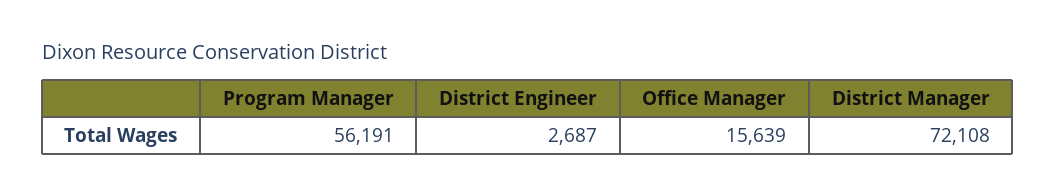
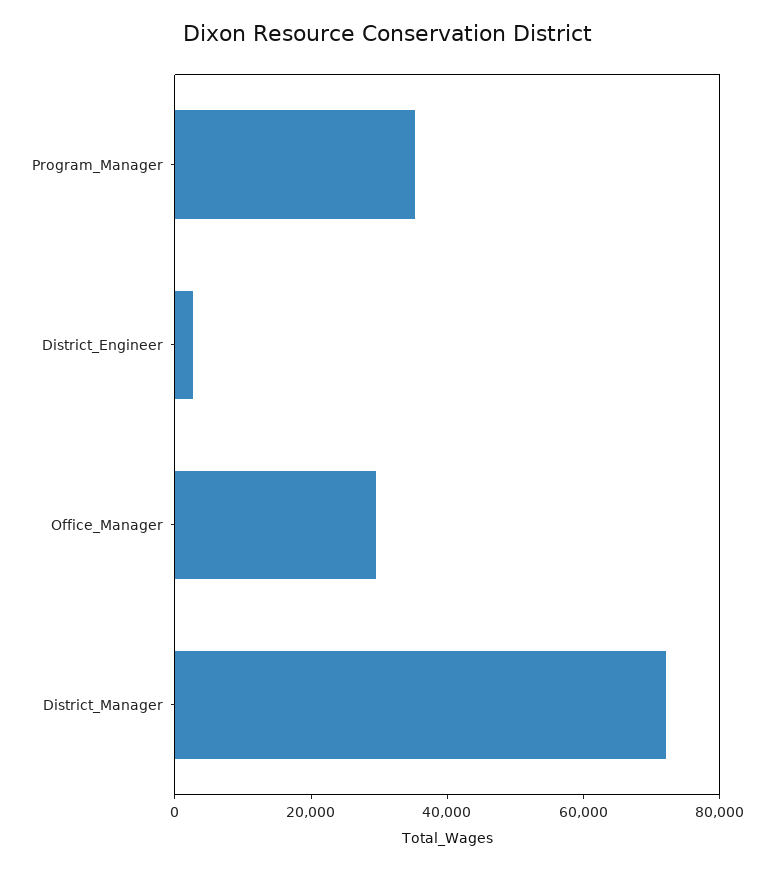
  {
-   "Program Manager": 56191,
+   "Program Manager": 35000,
    "District Engineer": 2687,
-   "Office Manager": 15639,
+   "Office Manager": 30000,
    "District Manager": 72108
  }

